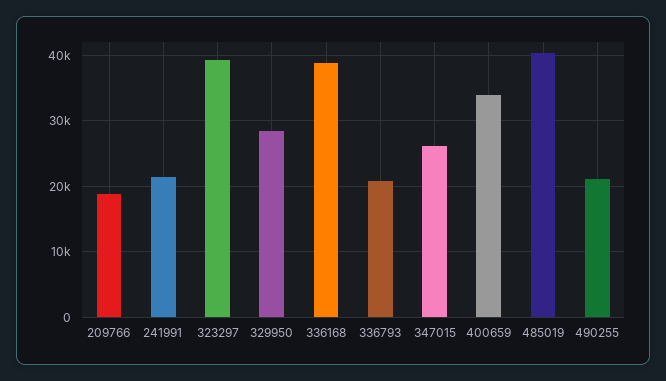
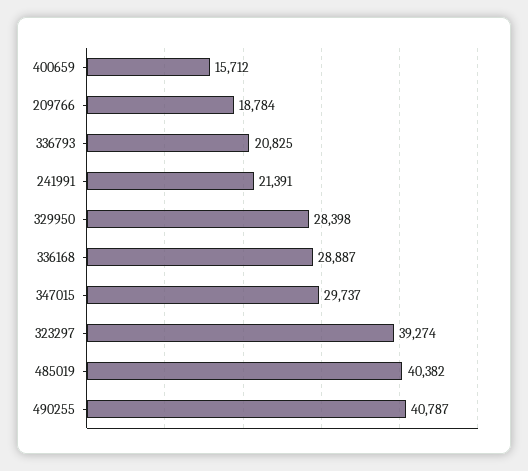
  {
    "209766": 18784,
    "241991": 21391,
    "323297": 39274,
    "329950": 28398,
-   "336168": 39000,
+   "336168": 28887,
    "336793": 20825,
-   "347015": 26000,
+   "347015": 29737,
-   "400659": 34000,
+   "400659": 15712,
    "485019": 40382,
-   "490255": 21000
+   "490255": 40787
  }

